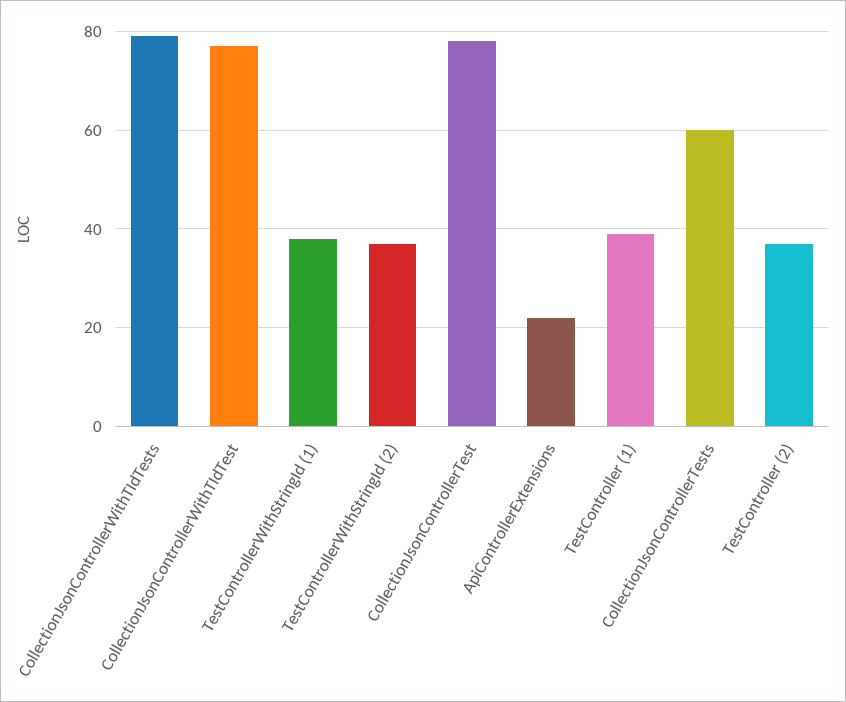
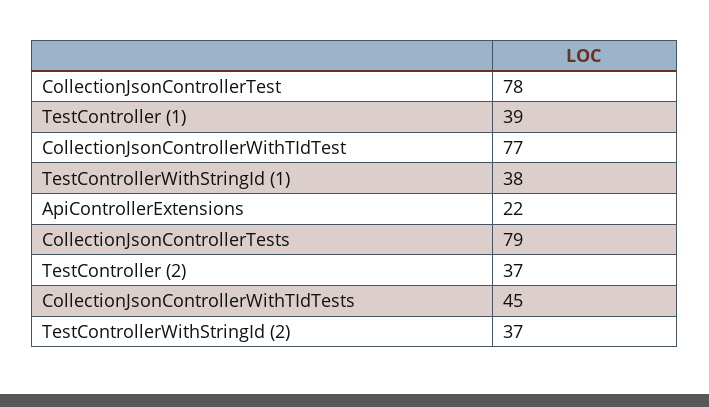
  {
-   "CollectionJsonControllerWithTIdTests": 80,
+   "CollectionJsonControllerWithTIdTests": 45,
    "CollectionJsonControllerWithTIdTest": 77,
    "TestControllerWithStringId (1)": 38,
    "TestControllerWithStringId (2)": 37,
    "CollectionJsonControllerTest": 78,
    "ApiControllerExtensions": 22,
    "TestController (1)": 39,
-   "CollectionJsonControllerTests": 60,
+   "CollectionJsonControllerTests": 79,
    "TestController (2)": 37
  }

